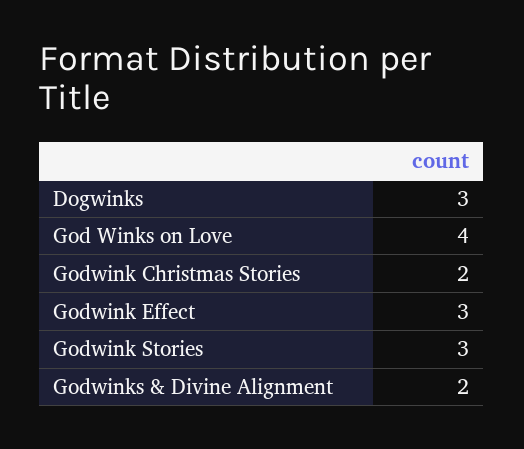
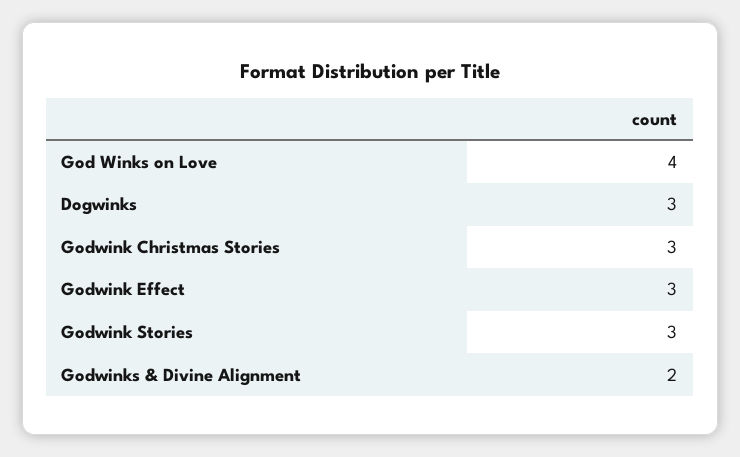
  {
    "Dogwinks": 3,
    "God Winks on Love": 4,
-   "Godwink Christmas Stories": 2,
+   "Godwink Christmas Stories": 3,
    "Godwink Effect": 3,
    "Godwink Stories": 3,
    "Godwinks & Divine Alignment": 2
  }

